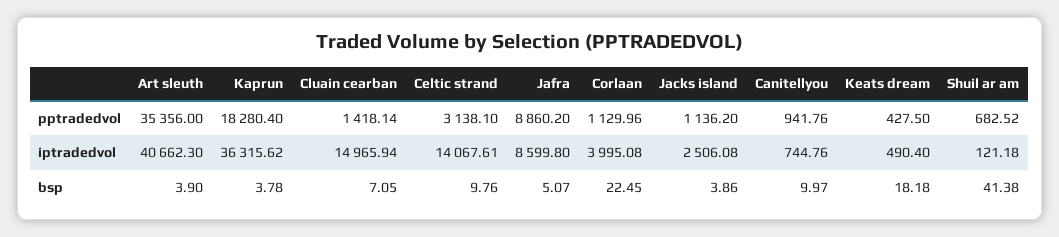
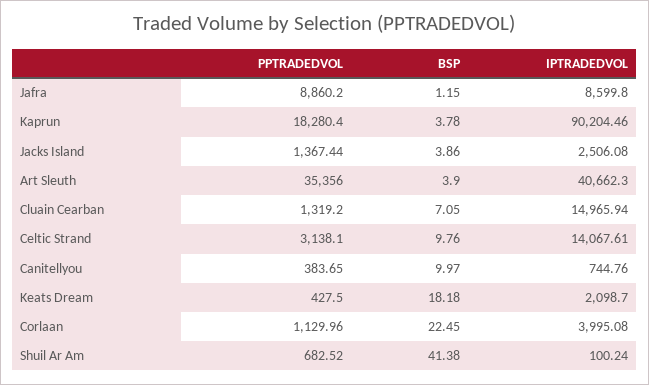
  {
    "Art sleuth": {
      "pptradedvol": 35356,
      "iptradedvol": 40662.3,
      "bsp": 3.9
    },
    "Kaprun": {
      "pptradedvol": 18280.4,
-     "iptradedvol": 36315.62,
+     "iptradedvol": 90204.46,
      "bsp": 3.78
    },
    "Cluain cearban": {
-     "pptradedvol": 1418.14,
+     "pptradedvol": 1319.2,
      "iptradedvol": 14965.94,
      "bsp": 7.05
    },
    "Celtic strand": {
      "pptradedvol": 3138.1,
      "iptradedvol": 14067.61,
      "bsp": 9.76
    },
    "Jafra": {
      "pptradedvol": 8860.2,
      "iptradedvol": 8599.8,
-     "bsp": 5.07
+     "bsp": 1.15
    },
    "Corlaan": {
      "pptradedvol": 1129.96,
      "iptradedvol": 3995.08,
      "bsp": 22.45
    },
    "Jacks island": {
-     "pptradedvol": 1136.2,
+     "pptradedvol": 1367.44,
      "iptradedvol": 2506.08,
      "bsp": 3.86
    },
    "Canitellyou": {
-     "pptradedvol": 941.76,
+     "pptradedvol": 383.65,
      "iptradedvol": 744.76,
      "bsp": 9.97
    },
    "Keats dream": {
      "pptradedvol": 427.5,
-     "iptradedvol": 490.4,
+     "iptradedvol": 2098.7,
      "bsp": 18.18
    },
    "Shuil ar am": {
      "pptradedvol": 682.52,
-     "iptradedvol": 121.18,
+     "iptradedvol": 100.24,
      "bsp": 41.38
    }
  }

